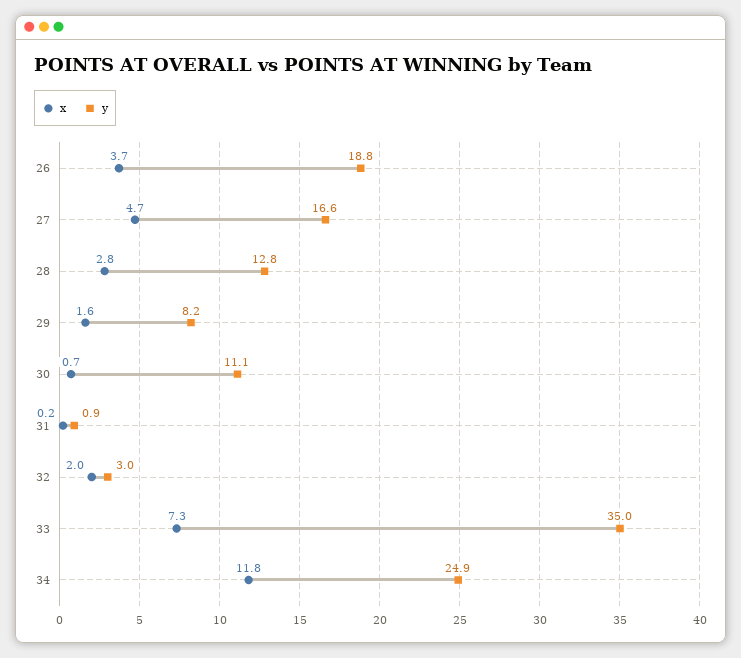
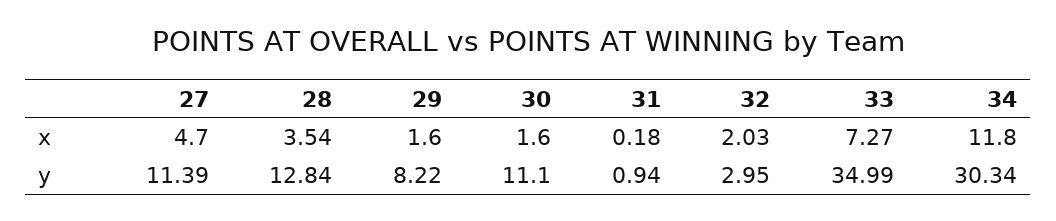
  {
    "x": {
-     "26": 3.7,
      "27": 4.7,
-     "28": 2.8,
+     "28": 3.54,
      "29": 1.6,
-     "30": 0.7,
+     "30": 1.6,
      "31": 0.18,
      "32": 2.03,
      "33": 7.27,
      "34": 11.8
    },
    "y": {
-     "26": 18.8,
-     "27": 16.6,
+     "27": 11.39,
      "28": 12.84,
      "29": 8.22,
      "30": 11.1,
      "31": 0.94,
      "32": 2.95,
      "33": 34.99,
-     "34": 24.9
+     "34": 30.34
    }
  }

